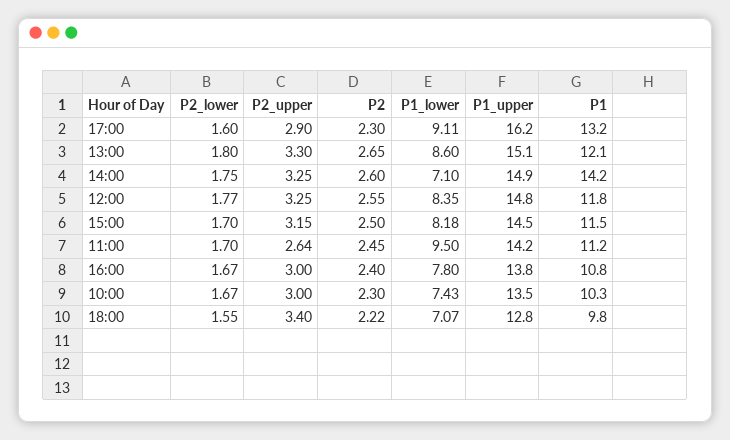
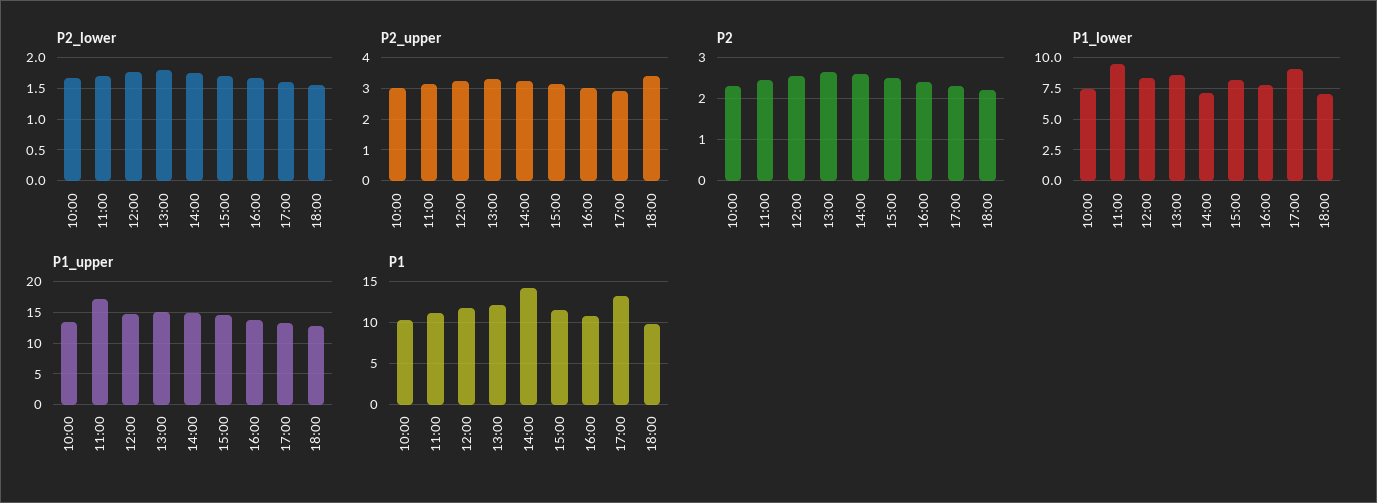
  {
    "P2_lower": {
      "17:00": 1.6,
      "13:00": 1.8,
      "14:00": 1.75,
      "12:00": 1.77,
      "15:00": 1.7,
      "11:00": 1.7,
      "16:00": 1.67,
      "10:00": 1.67,
      "18:00": 1.55
    },
    "P2_upper": {
      "17:00": 2.9,
      "13:00": 3.3,
      "14:00": 3.25,
      "12:00": 3.25,
      "15:00": 3.15,
-     "11:00": 2.64,
+     "11:00": 3.2,
      "16:00": 3,
      "10:00": 3,
      "18:00": 3.4
    },
    "P2": {
      "17:00": 2.3,
      "13:00": 2.65,
      "14:00": 2.6,
      "12:00": 2.55,
      "15:00": 2.5,
      "11:00": 2.45,
      "16:00": 2.4,
      "10:00": 2.3,
      "18:00": 2.22
    },
    "P1_lower": {
      "17:00": 9.11,
      "13:00": 8.6,
      "14:00": 7.1,
      "12:00": 8.35,
      "15:00": 8.18,
      "11:00": 9.5,
      "16:00": 7.8,
      "10:00": 7.43,
      "18:00": 7.07
    },
    "P1_upper": {
-     "17:00": 16.2,
+     "17:00": 13,
      "13:00": 15.1,
      "14:00": 14.9,
      "12:00": 14.8,
      "15:00": 14.5,
-     "11:00": 14.2,
+     "11:00": 17,
      "16:00": 13.8,
      "10:00": 13.5,
      "18:00": 12.8
    },
    "P1": {
      "17:00": 13.2,
      "13:00": 12.1,
      "14:00": 14.2,
      "12:00": 11.8,
      "15:00": 11.5,
      "11:00": 11.2,
      "16:00": 10.8,
      "10:00": 10.3,
      "18:00": 9.8
    }
  }

